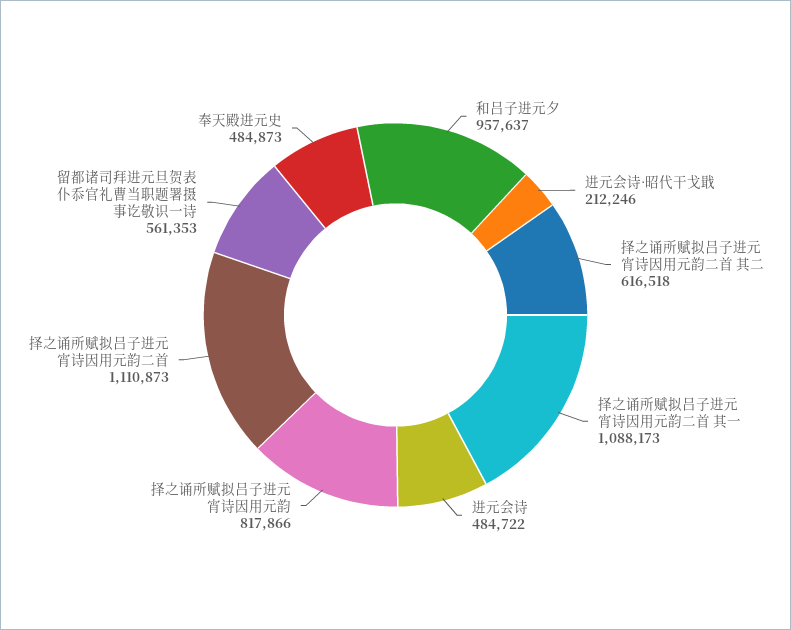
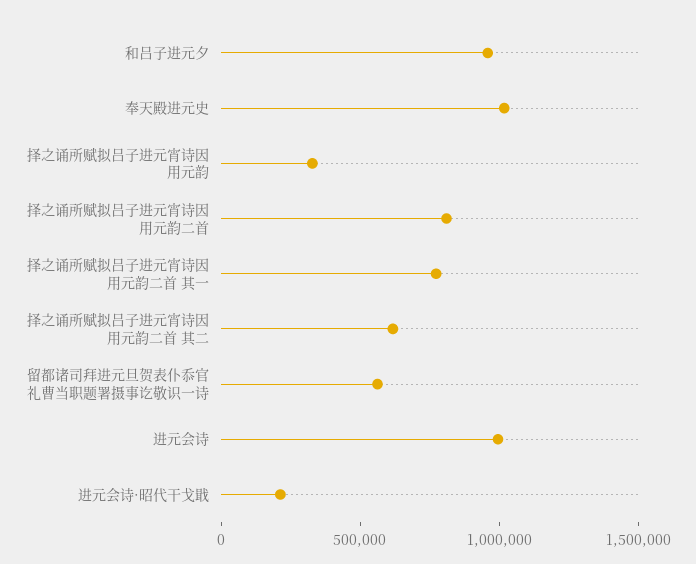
  {
    "和吕子进元夕": 957637,
    "进元会诗·昭代干戈戢": 212246,
    "择之诵所赋拟吕子进元宵诗因用元韵二首 其二": 616518,
-   "择之诵所赋拟吕子进元宵诗因用元韵二首 其一": 1088173,
+   "择之诵所赋拟吕子进元宵诗因用元韵二首 其一": 800000,
-   "进元会诗": 484722,
+   "进元会诗": 1000000,
-   "择之诵所赋拟吕子进元宵诗因用元韵": 817866,
+   "择之诵所赋拟吕子进元宵诗因用元韵": 300000,
-   "择之诵所赋拟吕子进元宵诗因用元韵二首": 1110873,
+   "择之诵所赋拟吕子进元宵诗因用元韵二首": 800000,
    "留都诸司拜进元旦贺表仆忝官礼曹当职题署摄事讫敬识一诗": 561353,
-   "奉天殿进元史": 484873
+   "奉天殿进元史": 1000000
  }

